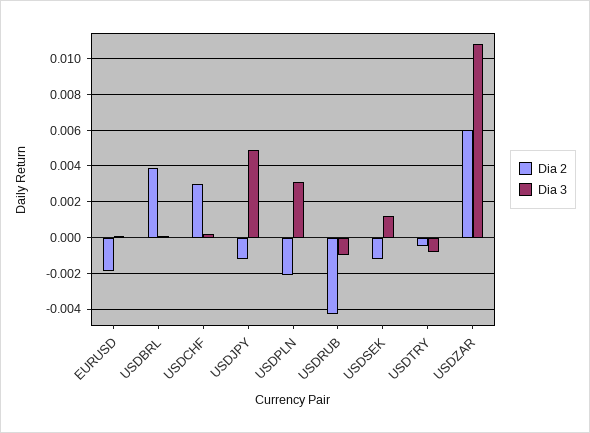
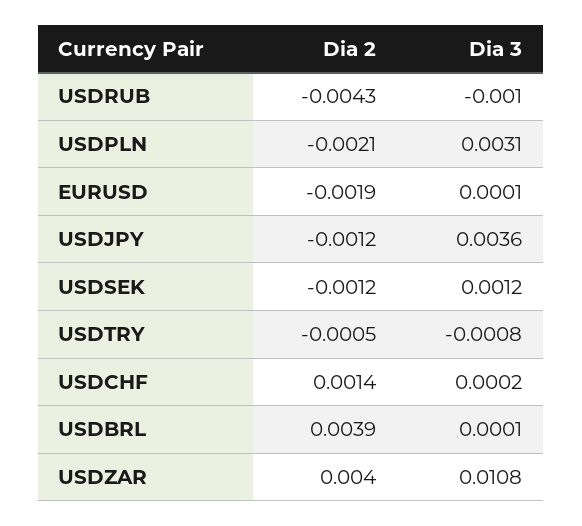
  {
    "Dia 2": {
      "EURUSD": -0.0019,
      "USDBRL": 0.0039,
-     "USDCHF": 0.003,
+     "USDCHF": 0.0014,
      "USDJPY": -0.0012,
      "USDPLN": -0.0021,
      "USDRUB": -0.0043,
      "USDSEK": -0.0012,
      "USDTRY": -0.0005,
-     "USDZAR": 0.006
+     "USDZAR": 0.004
    },
    "Dia 3": {
      "EURUSD": 0.0001,
      "USDBRL": 0.0001,
      "USDCHF": 0.0002,
-     "USDJPY": 0.005,
+     "USDJPY": 0.0036,
      "USDPLN": 0.0031,
      "USDRUB": -0.001,
      "USDSEK": 0.0012,
      "USDTRY": -0.0008,
      "USDZAR": 0.0108
    }
  }

